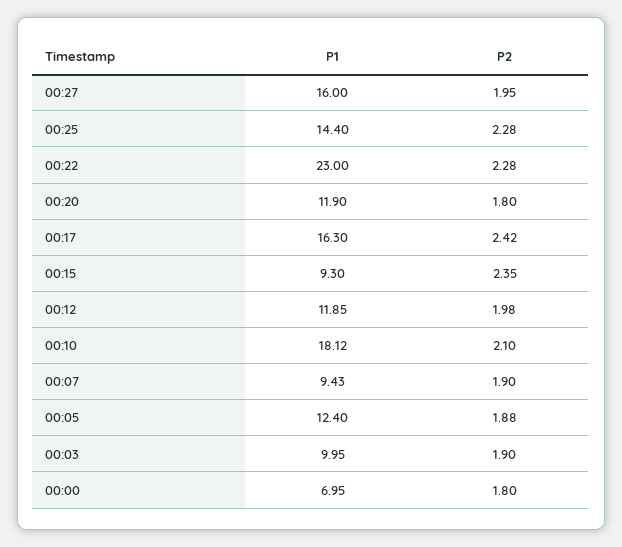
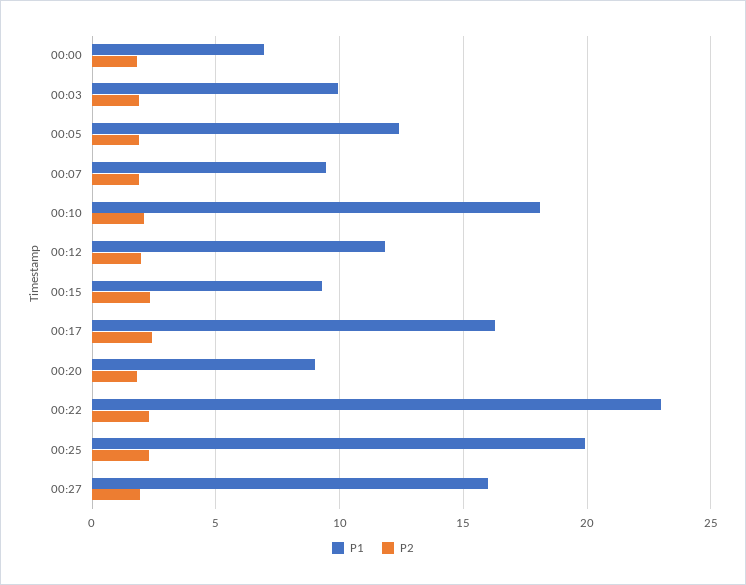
  {
    "P1": {
      "00:27": 16,
-     "00:25": 14.4,
+     "00:25": 20,
      "00:22": 23,
-     "00:20": 11.9,
+     "00:20": 9,
      "00:17": 16.3,
      "00:15": 9.3,
      "00:12": 11.85,
      "00:10": 18.12,
      "00:07": 9.43,
      "00:05": 12.4,
      "00:03": 9.95,
      "00:00": 6.95
    },
    "P2": {
      "00:27": 1.95,
      "00:25": 2.28,
      "00:22": 2.28,
      "00:20": 1.8,
      "00:17": 2.42,
      "00:15": 2.35,
      "00:12": 1.98,
      "00:10": 2.1,
      "00:07": 1.9,
      "00:05": 1.88,
      "00:03": 1.9,
      "00:00": 1.8
    }
  }

